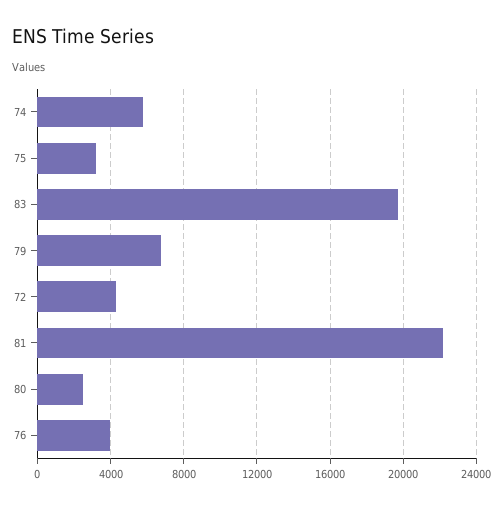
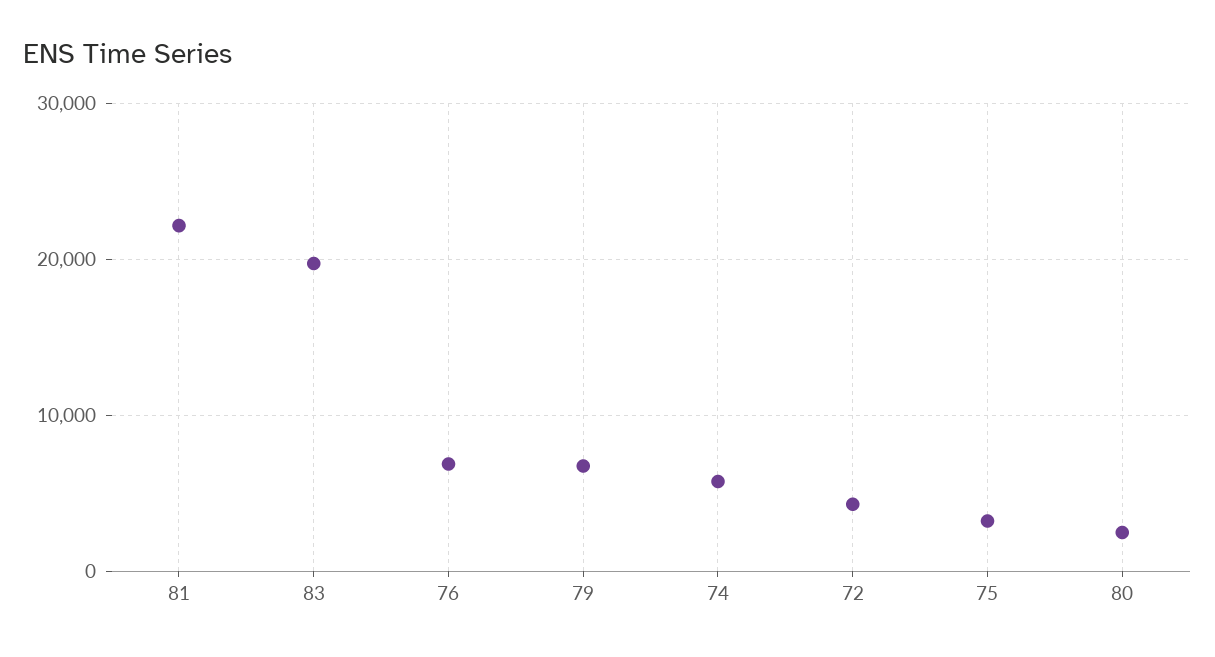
  {
    "74": 6000,
    "75": 3000,
    "83": 19500,
    "79": 6500,
    "72": 4500,
    "81": 22000,
    "80": 2500,
-   "76": 4000
+   "76": 7000
  }

